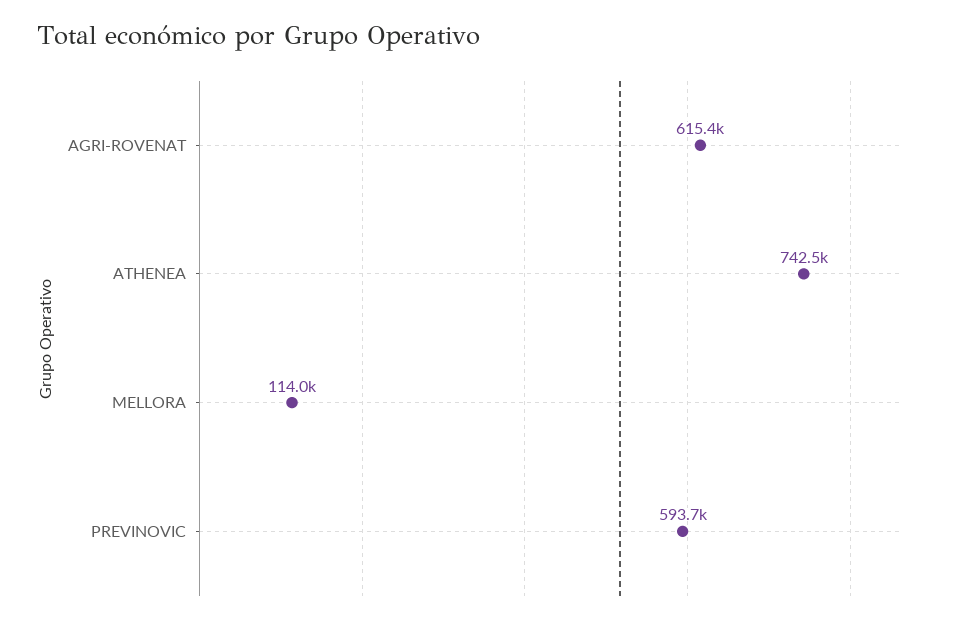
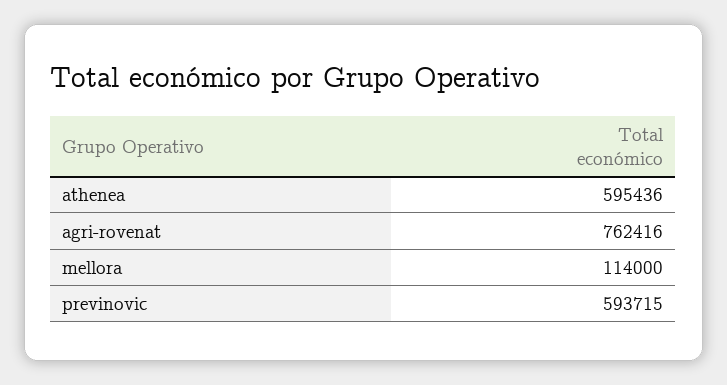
  {
-   "AGRI-ROVENAT": 615400,
+   "AGRI-ROVENAT": 762416,
-   "ATHENEA": 742500,
+   "ATHENEA": 595436,
    "MELLORA": 114000,
    "PREVINOVIC": 593715
  }

